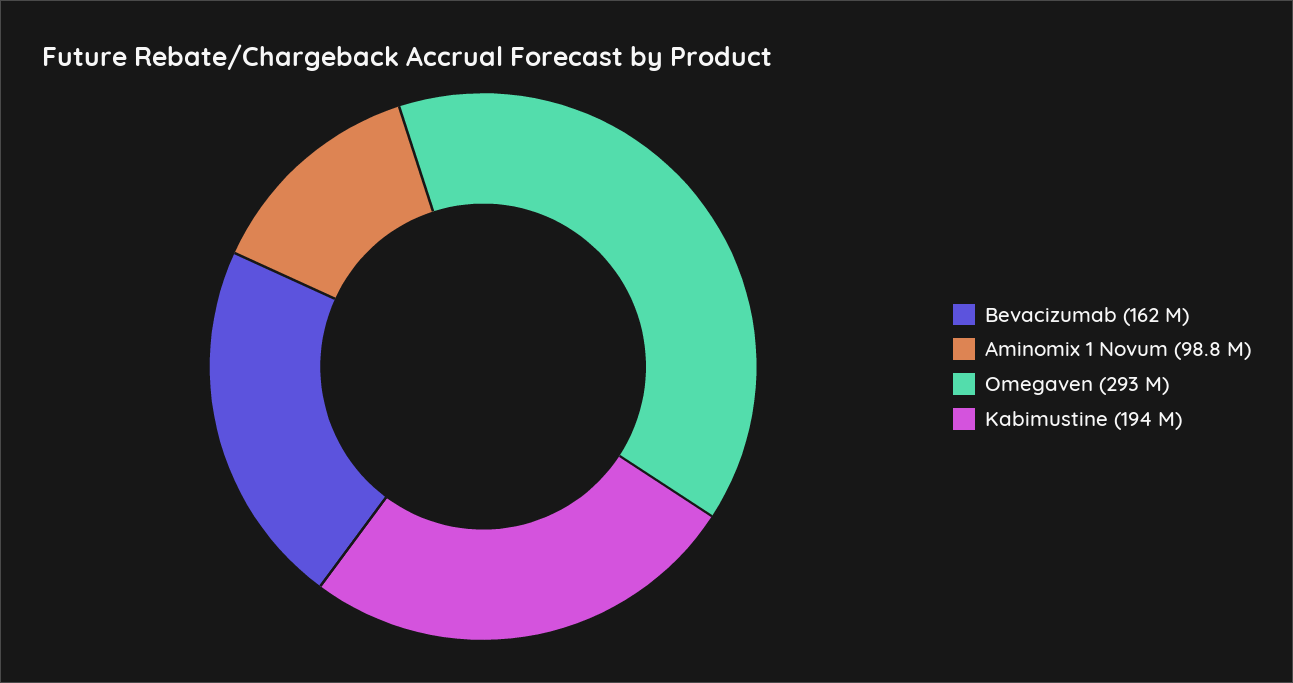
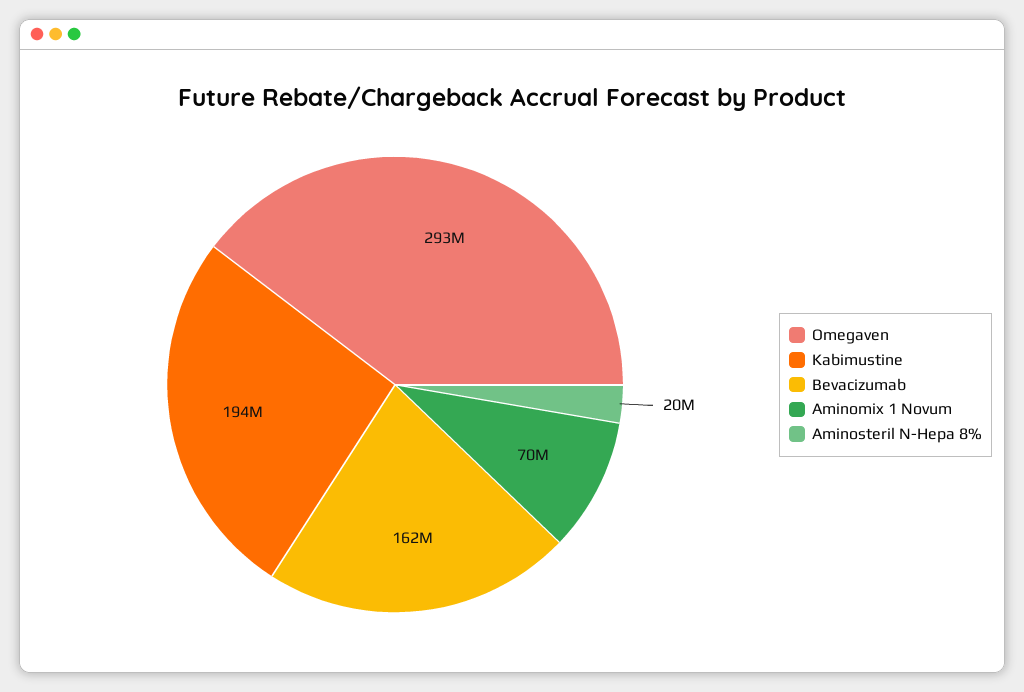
  {
    "Bevacizumab": 162000000,
-   "Aminomix 1 Novum": 98800000,
+   "Aminomix 1 Novum": 70000000,
    "Omegaven": 293000000,
-   "Kabimustine": 194000000
+   "Kabimustine": 194000000,
+   "Aminosteril N-Hepa 8%": 20000000
  }

